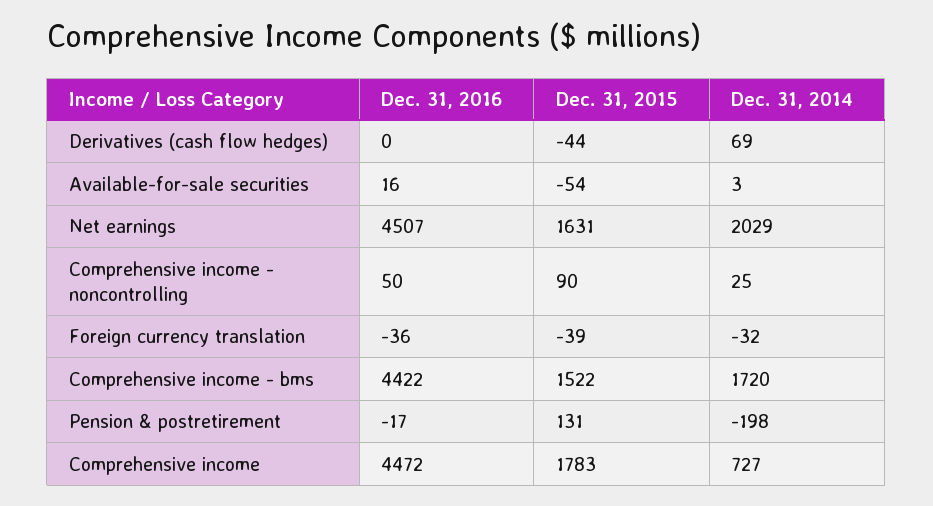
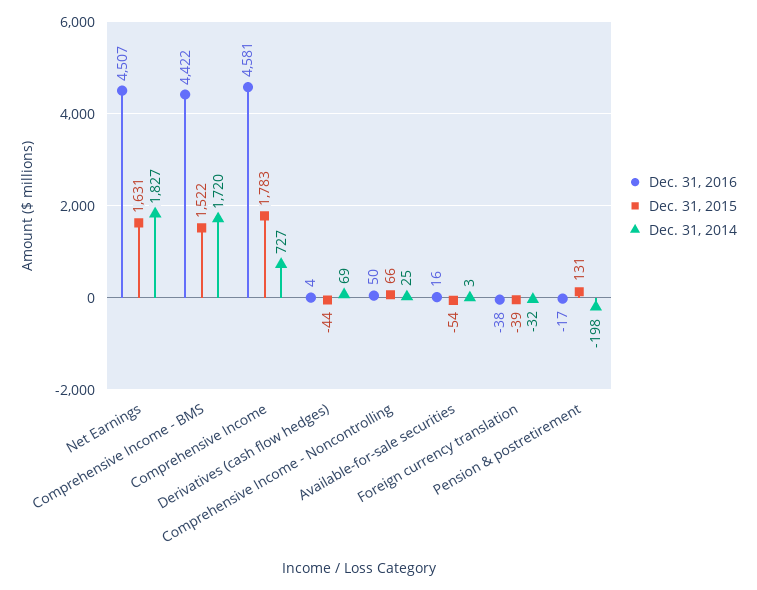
  {
    "Dec. 31, 2016": {
-     "Derivatives (cash flow hedges)": 0,
+     "Derivatives (cash flow hedges)": 4,
      "Available-for-sale securities": 16,
      "Net earnings": 4507,
      "Comprehensive income - noncontrolling": 50,
-     "Foreign currency translation": -36,
+     "Foreign currency translation": -38,
      "Comprehensive income - bms": 4422,
      "Pension & postretirement": -17,
-     "Comprehensive income": 4472
+     "Comprehensive income": 4581
    },
    "Dec. 31, 2015": {
      "Derivatives (cash flow hedges)": -44,
      "Available-for-sale securities": -54,
      "Net earnings": 1631,
-     "Comprehensive income - noncontrolling": 90,
+     "Comprehensive income - noncontrolling": 66,
      "Foreign currency translation": -39,
      "Comprehensive income - bms": 1522,
      "Pension & postretirement": 131,
      "Comprehensive income": 1783
    },
    "Dec. 31, 2014": {
      "Derivatives (cash flow hedges)": 69,
      "Available-for-sale securities": 3,
-     "Net earnings": 2029,
+     "Net earnings": 1827,
      "Comprehensive income - noncontrolling": 25,
      "Foreign currency translation": -32,
      "Comprehensive income - bms": 1720,
      "Pension & postretirement": -198,
      "Comprehensive income": 727
    }
  }

